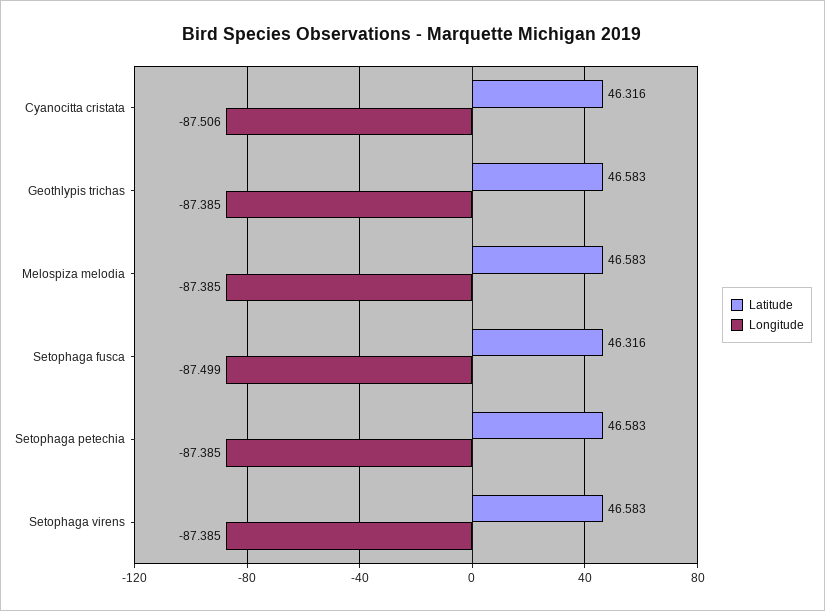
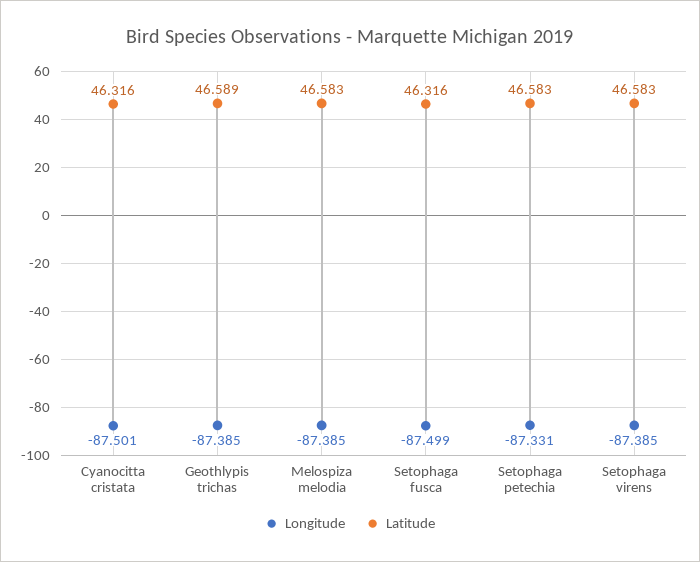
  {
    "Latitude": {
      "Cyanocitta cristata": 46.316,
-     "Geothlypis trichas": 46.583,
+     "Geothlypis trichas": 46.589,
      "Melospiza melodia": 46.583,
      "Setophaga fusca": 46.316,
      "Setophaga petechia": 46.583,
      "Setophaga virens": 46.583
    },
    "Longitude": {
-     "Cyanocitta cristata": -87.506,
+     "Cyanocitta cristata": -87.501,
      "Geothlypis trichas": -87.385,
      "Melospiza melodia": -87.385,
      "Setophaga fusca": -87.499,
-     "Setophaga petechia": -87.385,
+     "Setophaga petechia": -87.331,
      "Setophaga virens": -87.385
    }
  }

